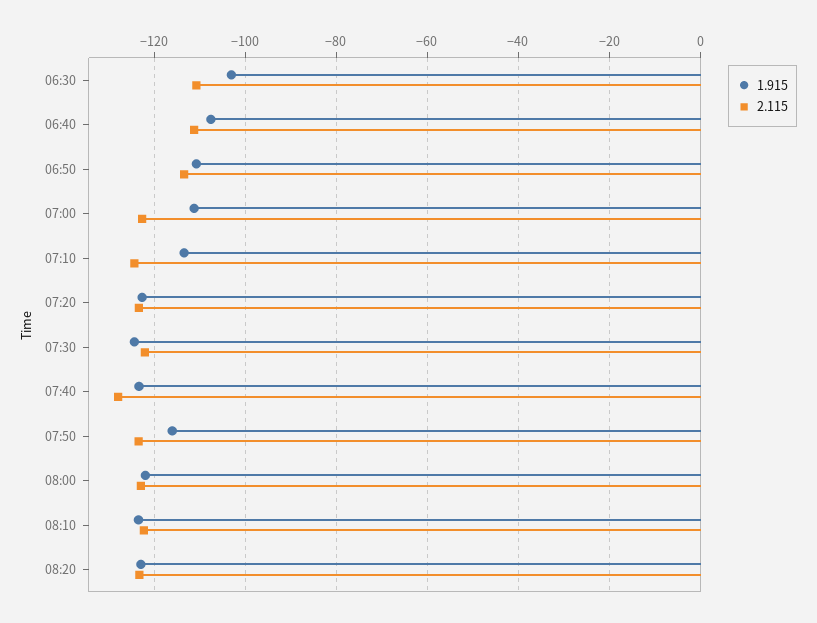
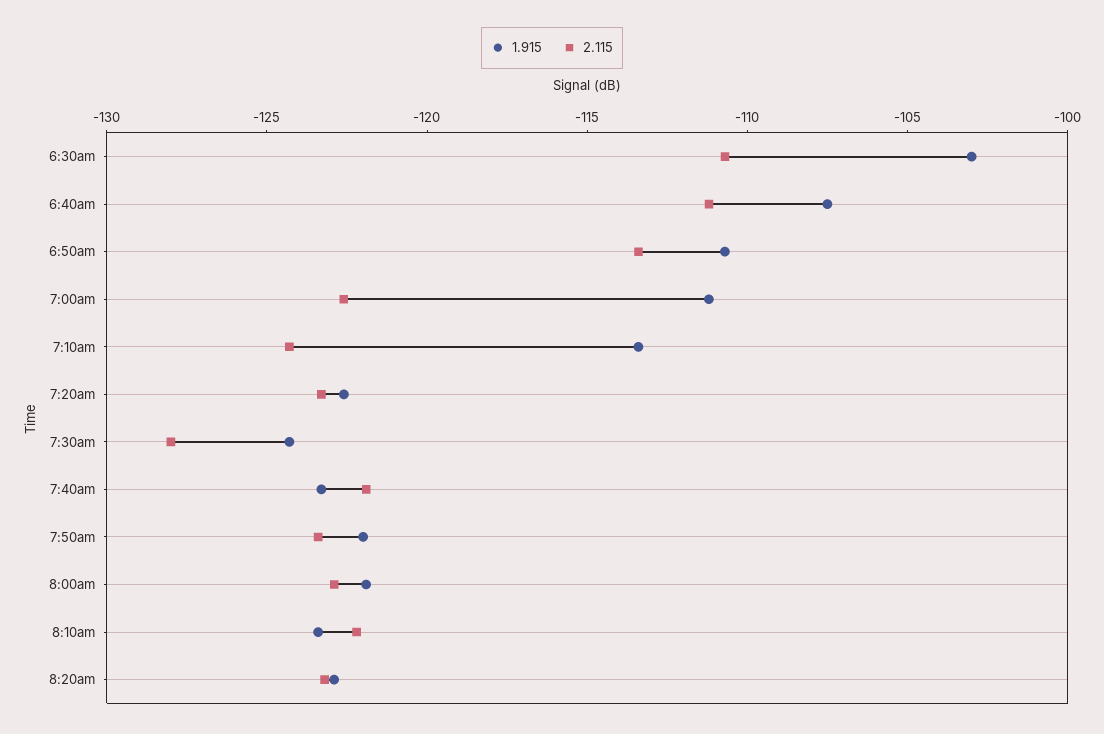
  {
    "1.915": {
      "06:30": -103,
      "06:40": -108,
      "06:50": -111,
      "07:00": -111,
      "07:10": -113,
      "07:20": -123,
      "07:30": -124,
      "07:40": -123,
-     "07:50": -116,
+     "07:50": -122,
      "08:00": -122,
      "08:10": -123,
      "08:20": -123
    },
    "2.115": {
      "06:30": -111,
      "06:40": -111,
      "06:50": -113,
      "07:00": -123,
      "07:10": -124,
      "07:20": -123,
-     "07:30": -122,
+     "07:30": -128,
-     "07:40": -128,
+     "07:40": -122,
      "07:50": -123,
      "08:00": -123,
      "08:10": -122,
      "08:20": -123
    }
  }

